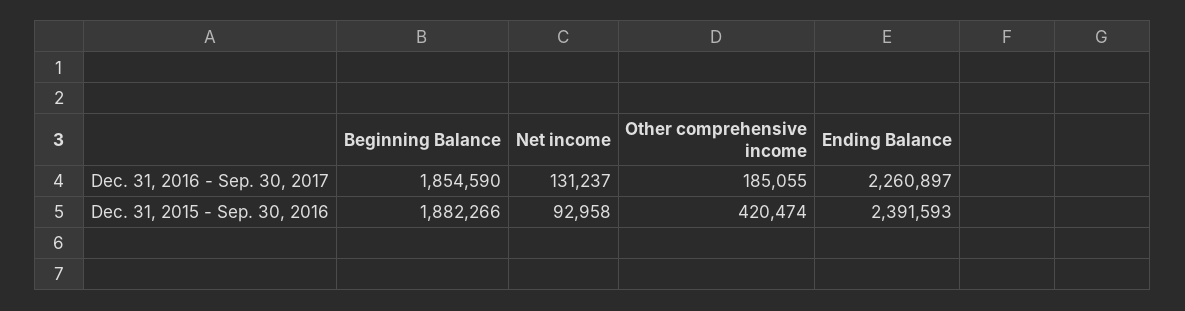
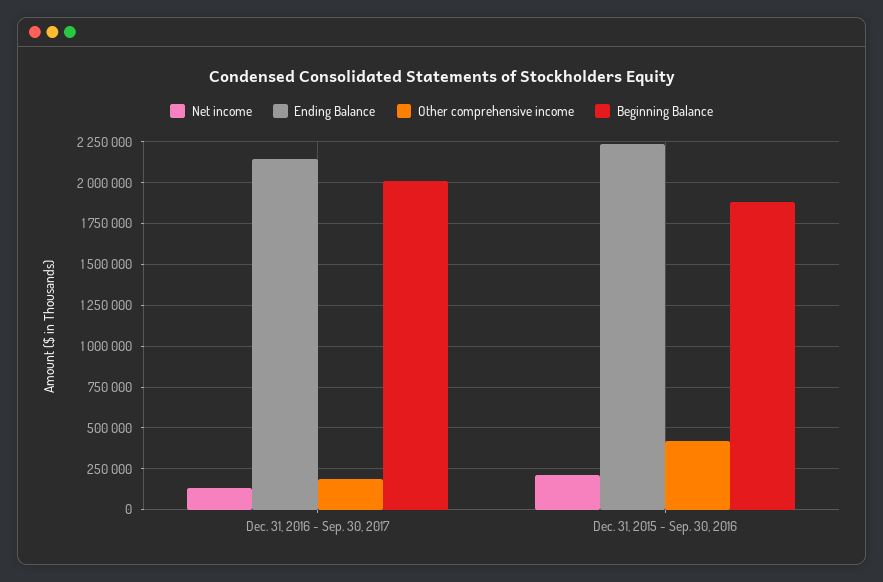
  {
    "Beginning Balance": {
-     "Dec. 31, 2016 - Sep. 30, 2017": 1854590,
+     "Dec. 31, 2016 - Sep. 30, 2017": 2000000,
      "Dec. 31, 2015 - Sep. 30, 2016": 1882266
    },
    "Net income": {
      "Dec. 31, 2016 - Sep. 30, 2017": 131237,
-     "Dec. 31, 2015 - Sep. 30, 2016": 92958
+     "Dec. 31, 2015 - Sep. 30, 2016": 200000
    },
    "Other comprehensive income": {
      "Dec. 31, 2016 - Sep. 30, 2017": 185055,
      "Dec. 31, 2015 - Sep. 30, 2016": 420474
    },
    "Ending Balance": {
-     "Dec. 31, 2016 - Sep. 30, 2017": 2260897,
+     "Dec. 31, 2016 - Sep. 30, 2017": 2150000,
-     "Dec. 31, 2015 - Sep. 30, 2016": 2391593
+     "Dec. 31, 2015 - Sep. 30, 2016": 2250000
    }
  }

